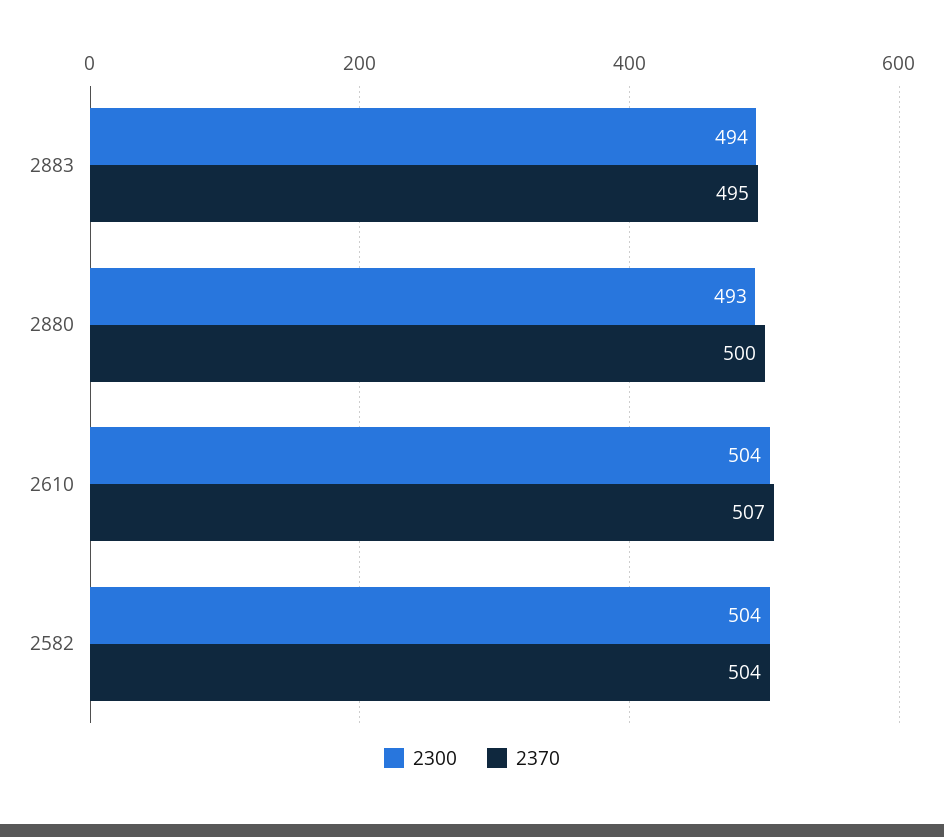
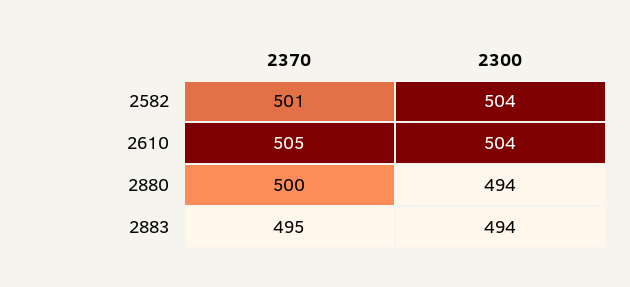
  {
    "2300": {
      "2883": 494,
-     "2880": 493,
+     "2880": 494,
      "2610": 504,
      "2582": 504
    },
    "2370": {
      "2883": 495,
      "2880": 500,
-     "2610": 507,
+     "2610": 505,
-     "2582": 504
+     "2582": 501
    }
  }

